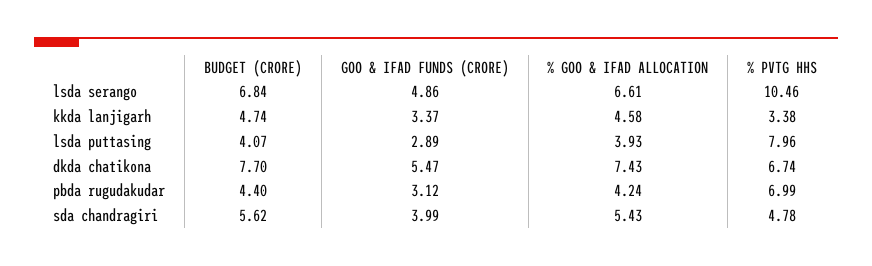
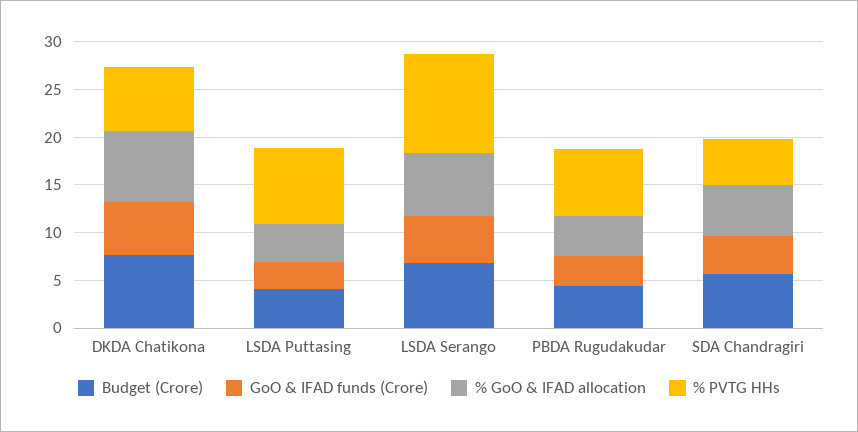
  {
    "BUDGET (CRORE)": {
      "lsda serango": 6.84,
-     "kkda lanjigarh": 4.74,
      "lsda puttasing": 4.07,
      "dkda chatikona": 7.7,
      "pbda rugudakudar": 4.4,
      "sda chandragiri": 5.62
    },
    "GOO & IFAD FUNDS (CRORE)": {
      "lsda serango": 4.86,
-     "kkda lanjigarh": 3.37,
      "lsda puttasing": 2.89,
      "dkda chatikona": 5.47,
      "pbda rugudakudar": 3.12,
      "sda chandragiri": 3.99
    },
    "% GOO & IFAD ALLOCATION": {
      "lsda serango": 6.61,
-     "kkda lanjigarh": 4.58,
      "lsda puttasing": 3.93,
      "dkda chatikona": 7.43,
      "pbda rugudakudar": 4.24,
      "sda chandragiri": 5.43
    },
    "% PVTG HHS": {
      "lsda serango": 10.46,
-     "kkda lanjigarh": 3.38,
      "lsda puttasing": 7.96,
      "dkda chatikona": 6.74,
      "pbda rugudakudar": 6.99,
      "sda chandragiri": 4.78
    }
  }

